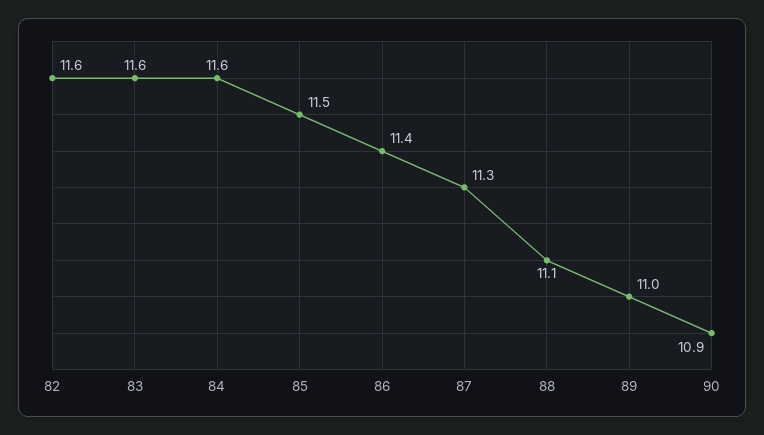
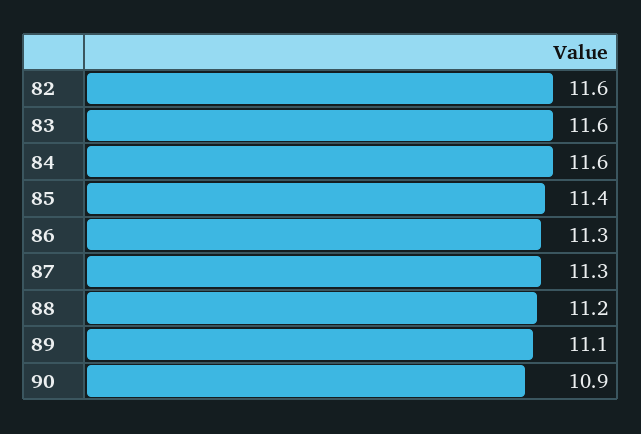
  {
    "82": 11.6,
    "83": 11.6,
    "84": 11.6,
-   "85": 11.5,
+   "85": 11.4,
-   "86": 11.4,
+   "86": 11.3,
    "87": 11.3,
-   "88": 11.1,
+   "88": 11.2,
-   "89": 11,
+   "89": 11.1,
    "90": 10.9
  }

